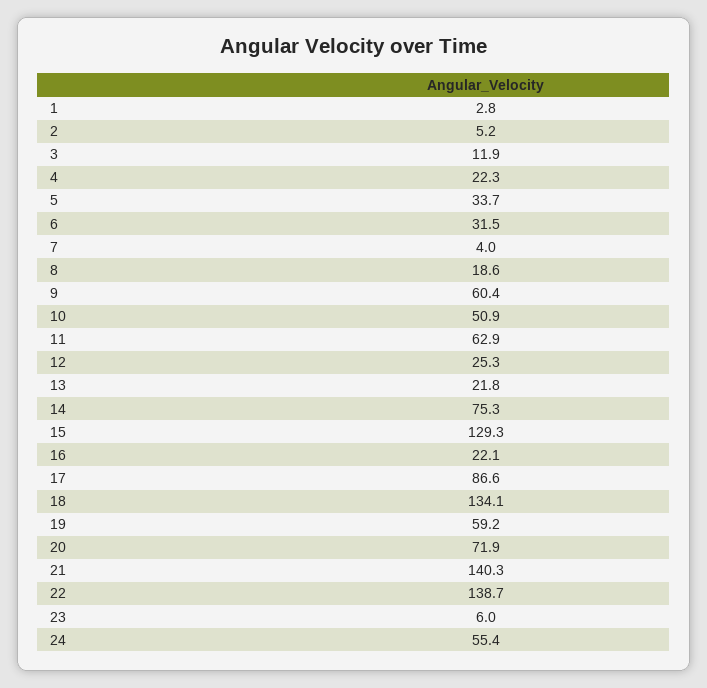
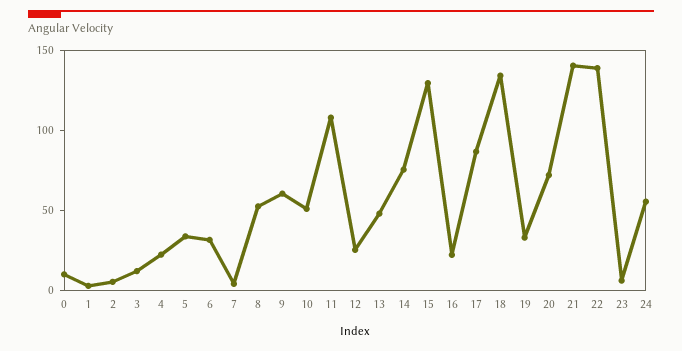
  {
    "1": 2.8,
    "2": 5.2,
    "3": 11.9,
    "4": 22.3,
    "5": 33.7,
    "6": 31.5,
    "7": 4,
-   "8": 18.6,
+   "8": 50,
    "9": 60.4,
    "10": 50.9,
-   "11": 62.9,
+   "11": 110,
    "12": 25.3,
-   "13": 21.8,
+   "13": 50,
    "14": 75.3,
    "15": 129.3,
    "16": 22.1,
    "17": 86.6,
    "18": 134.1,
-   "19": 59.2,
+   "19": 30,
    "20": 71.9,
    "21": 140.3,
    "22": 138.7,
    "23": 6,
-   "24": 55.4
+   "24": 55.4,
+   "0": 10
  }

